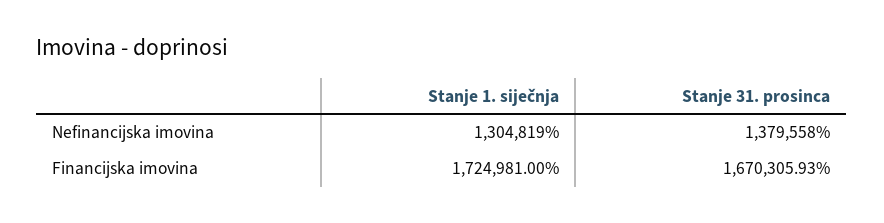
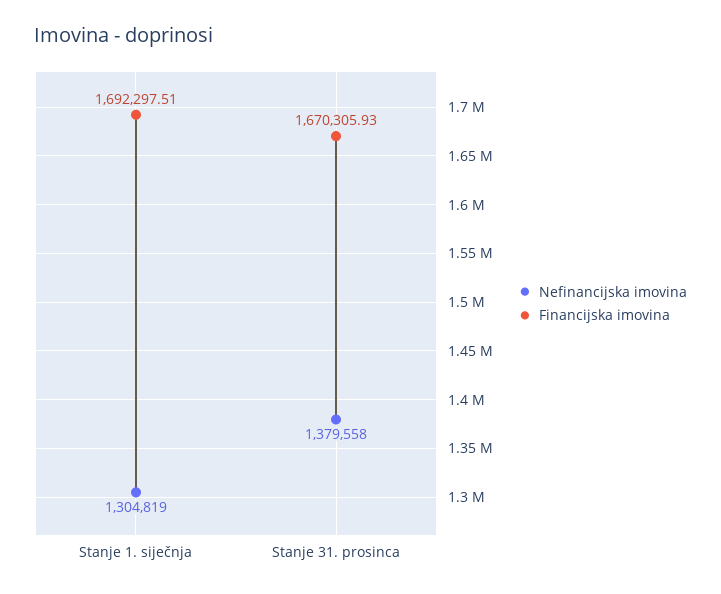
  {
    "Nefinancijska imovina": {
      "Stanje 1. siječnja": 1304819,
      "Stanje 31. prosinca": 1379558
    },
    "Financijska imovina": {
-     "Stanje 1. siječnja": 1724981,
+     "Stanje 1. siječnja": 1692297.51,
      "Stanje 31. prosinca": 1670305.93
    }
  }

